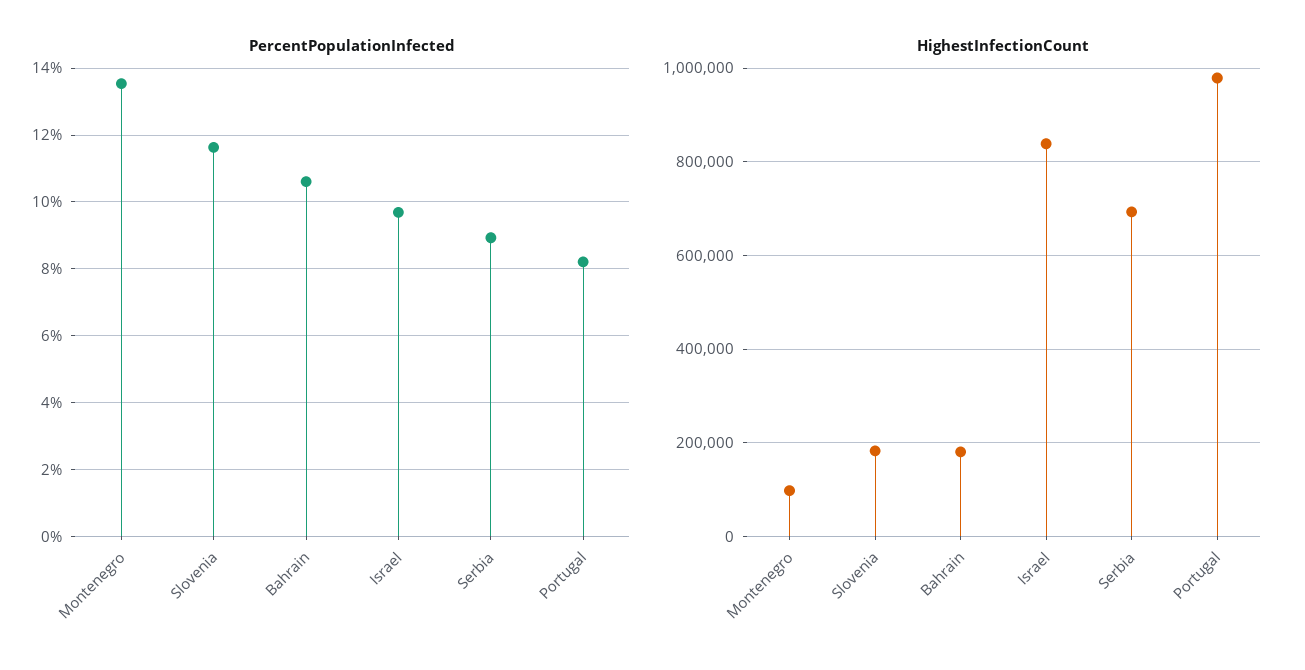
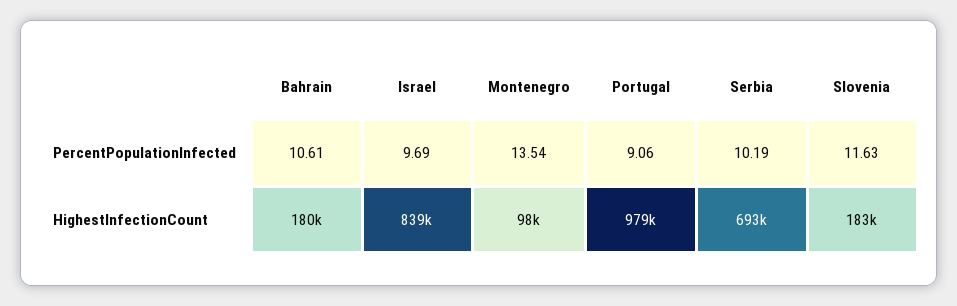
  {
    "PercentPopulationInfected": {
      "Montenegro": 13.54,
      "Slovenia": 11.63,
      "Bahrain": 10.61,
      "Israel": 9.69,
-     "Serbia": 9,
+     "Serbia": 10.19,
-     "Portugal": 8.2
+     "Portugal": 9.06
    },
    "HighestInfectionCount": {
      "Montenegro": 98000,
      "Slovenia": 183000,
      "Bahrain": 180000,
      "Israel": 839000,
      "Serbia": 693000,
      "Portugal": 979000
    }
  }

